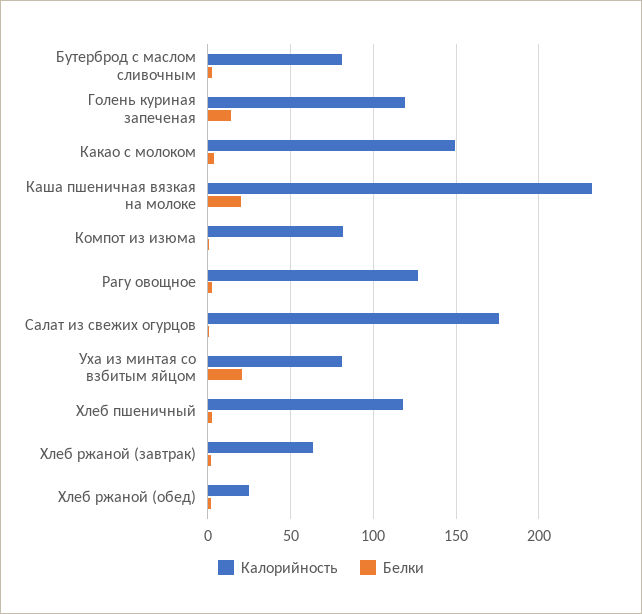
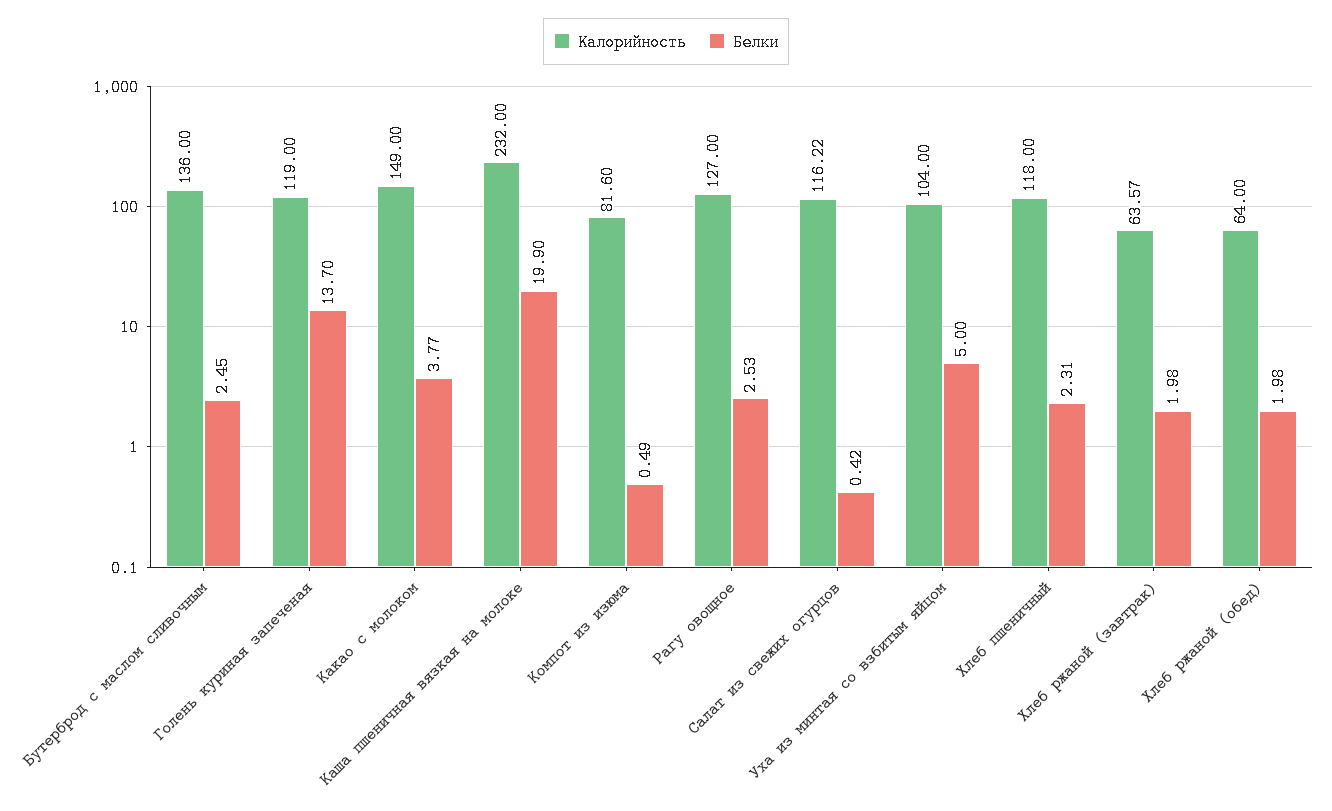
  {
    "Калорийность": {
-     "Бутерброд с маслом сливочным": 80,
+     "Бутерброд с маслом сливочным": 136,
      "Голень куриная запеченая": 119,
      "Какао с молоком": 149,
      "Каша пшеничная вязкая на молоке": 232,
      "Компот из изюма": 81.6,
      "Рагу овощное": 127,
-     "Салат из свежих огурцов": 175,
+     "Салат из свежих огурцов": 116.22,
-     "Уха из минтая со взбитым яйцом": 80,
+     "Уха из минтая со взбитым яйцом": 104,
      "Хлеб пшеничный": 118,
      "Хлеб ржаной (завтрак)": 63.57,
-     "Хлеб ржаной (обед)": 25
+     "Хлеб ржаной (обед)": 64
    },
    "Белки": {
      "Бутерброд с маслом сливочным": 2.45,
      "Голень куриная запеченая": 13.7,
      "Какао с молоком": 3.77,
      "Каша пшеничная вязкая на молоке": 19.9,
      "Компот из изюма": 0.49,
      "Рагу овощное": 2.53,
      "Салат из свежих огурцов": 0.42,
-     "Уха из минтая со взбитым яйцом": 20,
+     "Уха из минтая со взбитым яйцом": 5,
      "Хлеб пшеничный": 2.31,
      "Хлеб ржаной (завтрак)": 1.98,
      "Хлеб ржаной (обед)": 1.98
    }
  }

